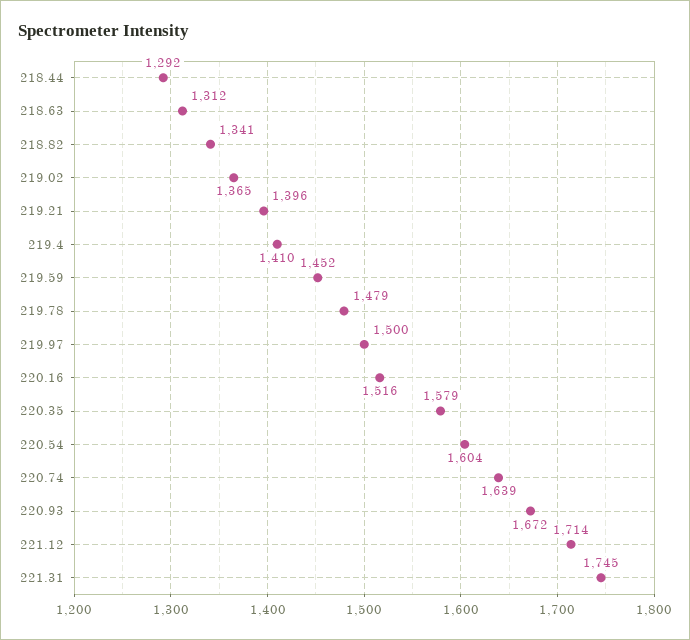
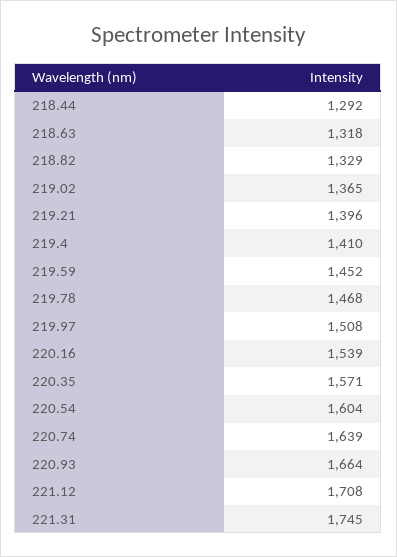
  {
    "218.44": 1292,
-   "218.63": 1312,
+   "218.63": 1318,
-   "218.82": 1341,
+   "218.82": 1329,
    "219.02": 1365,
    "219.21": 1396,
    "219.4": 1410,
    "219.59": 1452,
-   "219.78": 1479,
+   "219.78": 1468,
-   "219.97": 1500,
+   "219.97": 1508,
-   "220.16": 1516,
+   "220.16": 1539,
-   "220.35": 1579,
+   "220.35": 1571,
    "220.54": 1604,
    "220.74": 1639,
-   "220.93": 1672,
+   "220.93": 1664,
-   "221.12": 1714,
+   "221.12": 1708,
    "221.31": 1745
  }

